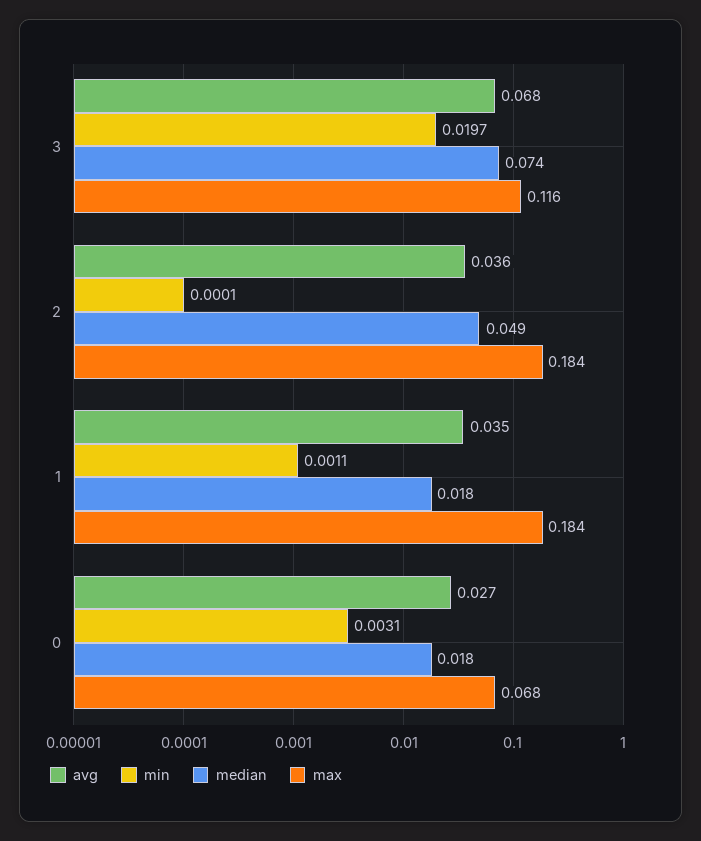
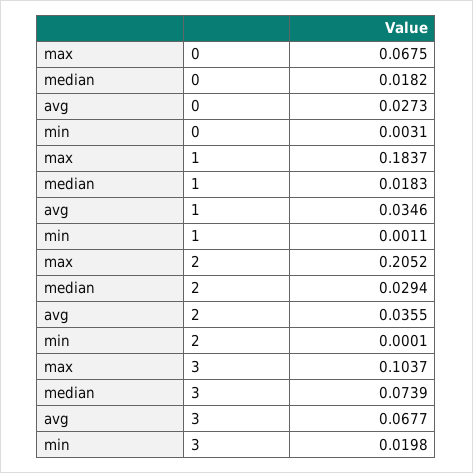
  {
    "avg": {
      "3": 0.0677,
      "2": 0.0355,
      "1": 0.0346,
      "0": 0.0273
    },
    "min": {
-     "3": 0.0197,
+     "3": 0.0198,
      "2": 0.0001,
      "1": 0.0011,
      "0": 0.0031
    },
    "median": {
      "3": 0.0739,
-     "2": 0.049,
+     "2": 0.0294,
      "1": 0.0183,
      "0": 0.0182
    },
    "max": {
-     "3": 0.116,
+     "3": 0.1037,
-     "2": 0.184,
+     "2": 0.2052,
      "1": 0.1837,
      "0": 0.0675
    }
  }

